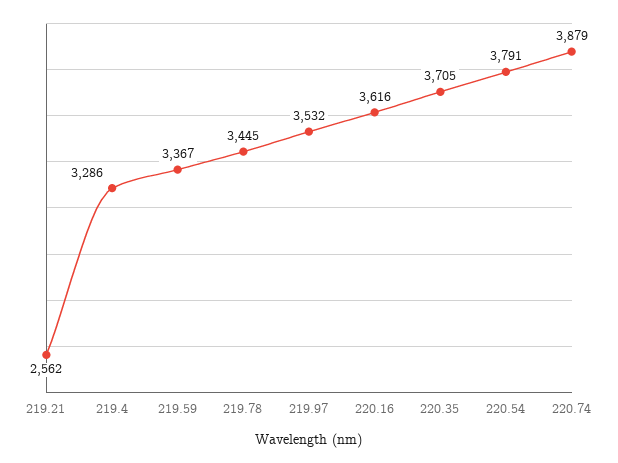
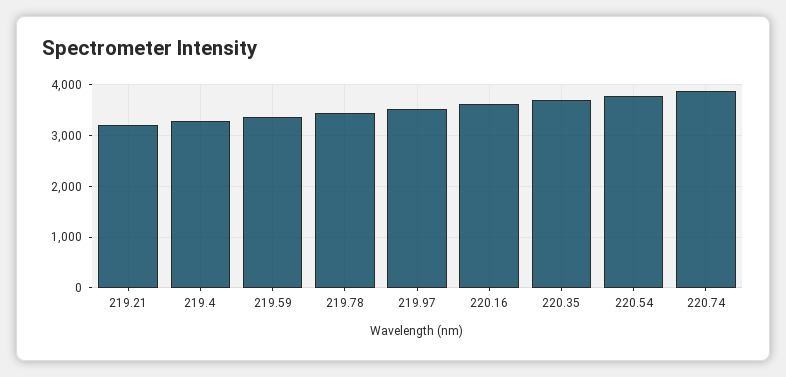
  {
-   "219.21": 2562,
+   "219.21": 3200,
    "219.4": 3286,
    "219.59": 3367,
    "219.78": 3445,
    "219.97": 3532,
    "220.16": 3616,
    "220.35": 3705,
    "220.54": 3791,
    "220.74": 3879
  }

